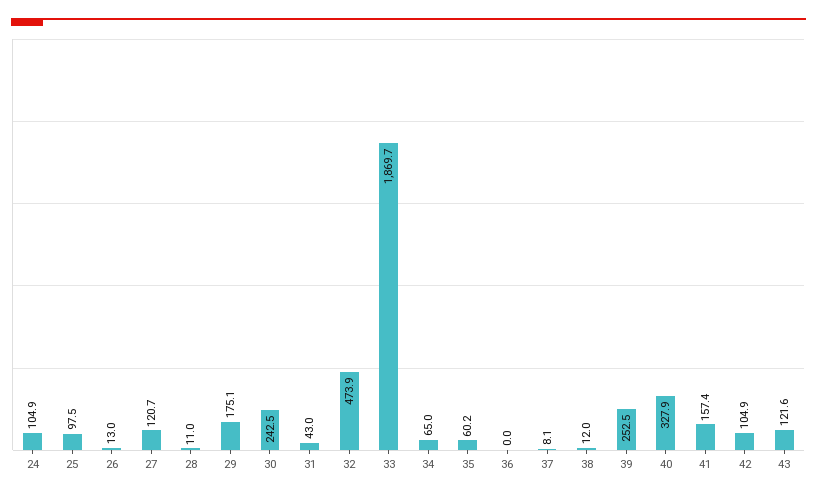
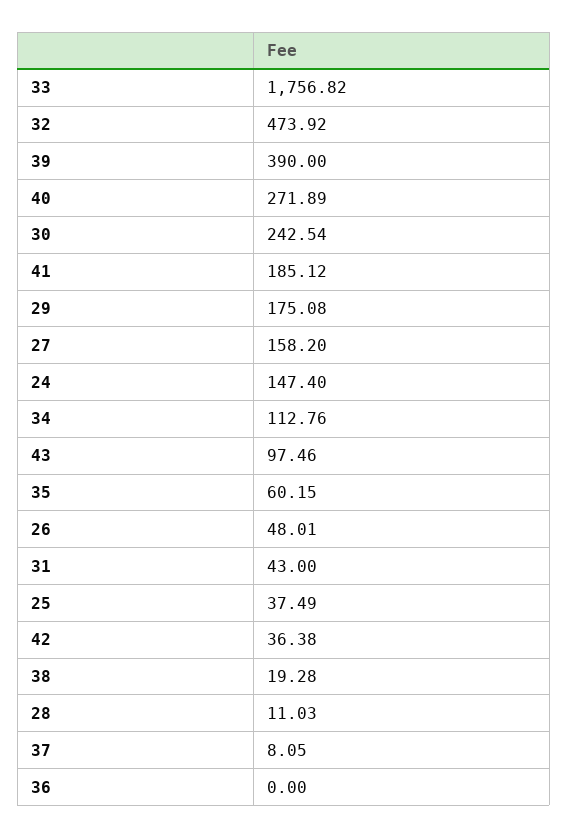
  {
-   "24": 104.9,
+   "24": 147.4,
-   "25": 97.5,
+   "25": 37.49,
-   "26": 13,
+   "26": 48.01,
-   "27": 120.7,
+   "27": 158.2,
    "28": 11.03,
    "29": 175.08,
    "30": 242.54,
    "31": 43,
    "32": 473.92,
-   "33": 1869.7,
+   "33": 1756.82,
-   "34": 65,
+   "34": 112.76,
    "35": 60.15,
    "36": 0,
    "37": 8.05,
-   "38": 12,
+   "38": 19.28,
-   "39": 252.5,
+   "39": 390,
-   "40": 327.9,
+   "40": 271.89,
-   "41": 157.4,
+   "41": 185.12,
-   "42": 104.9,
+   "42": 36.38,
-   "43": 121.6
+   "43": 97.46
  }

